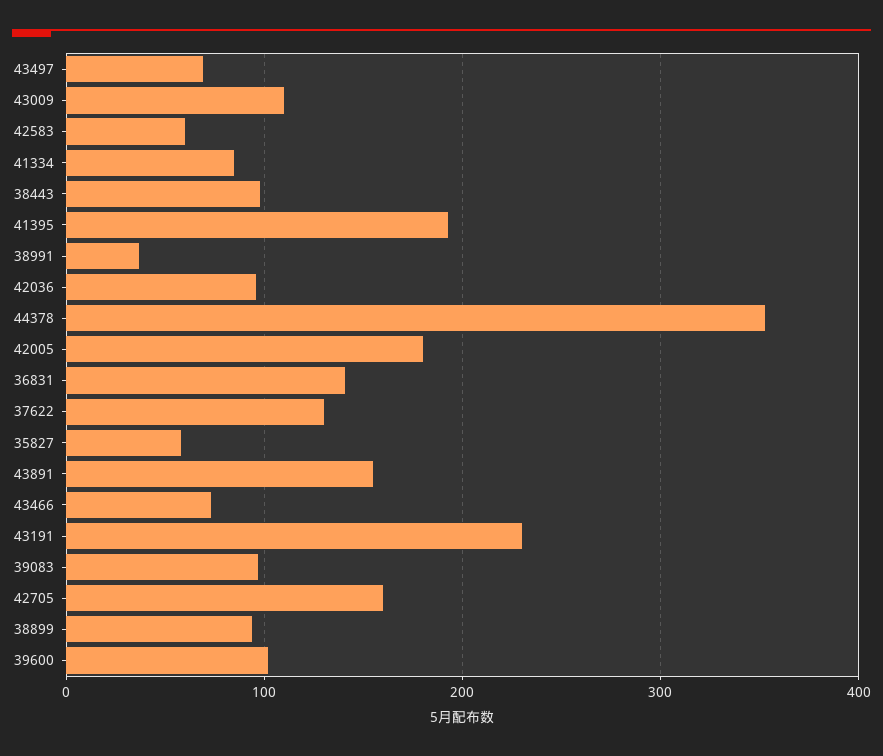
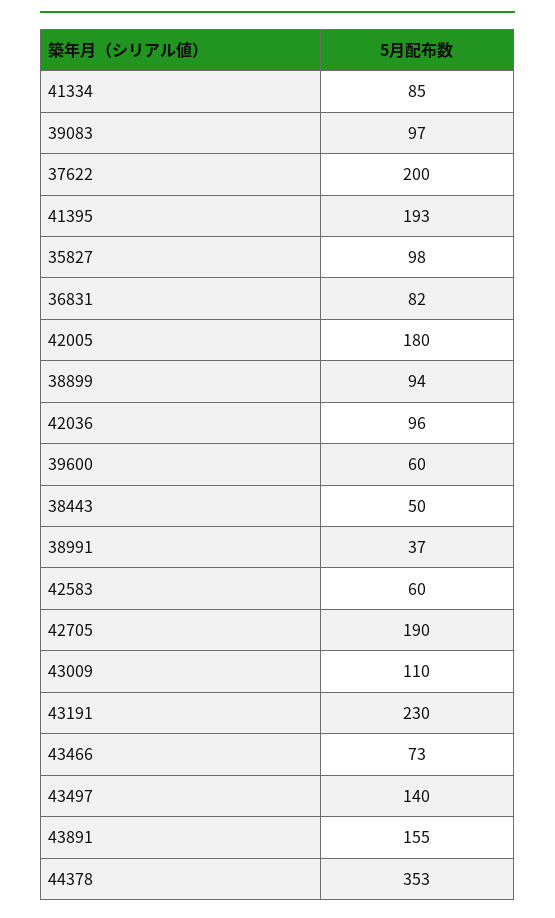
  {
-   "43497": 70,
+   "43497": 140,
    "43009": 110,
    "42583": 60,
    "41334": 85,
-   "38443": 100,
+   "38443": 50,
    "41395": 193,
    "38991": 37,
    "42036": 96,
    "44378": 353,
    "42005": 180,
-   "36831": 140,
+   "36831": 82,
-   "37622": 130,
+   "37622": 200,
-   "35827": 60,
+   "35827": 98,
    "43891": 155,
    "43466": 73,
    "43191": 230,
    "39083": 97,
-   "42705": 160,
+   "42705": 190,
    "38899": 94,
-   "39600": 100
+   "39600": 60
  }

